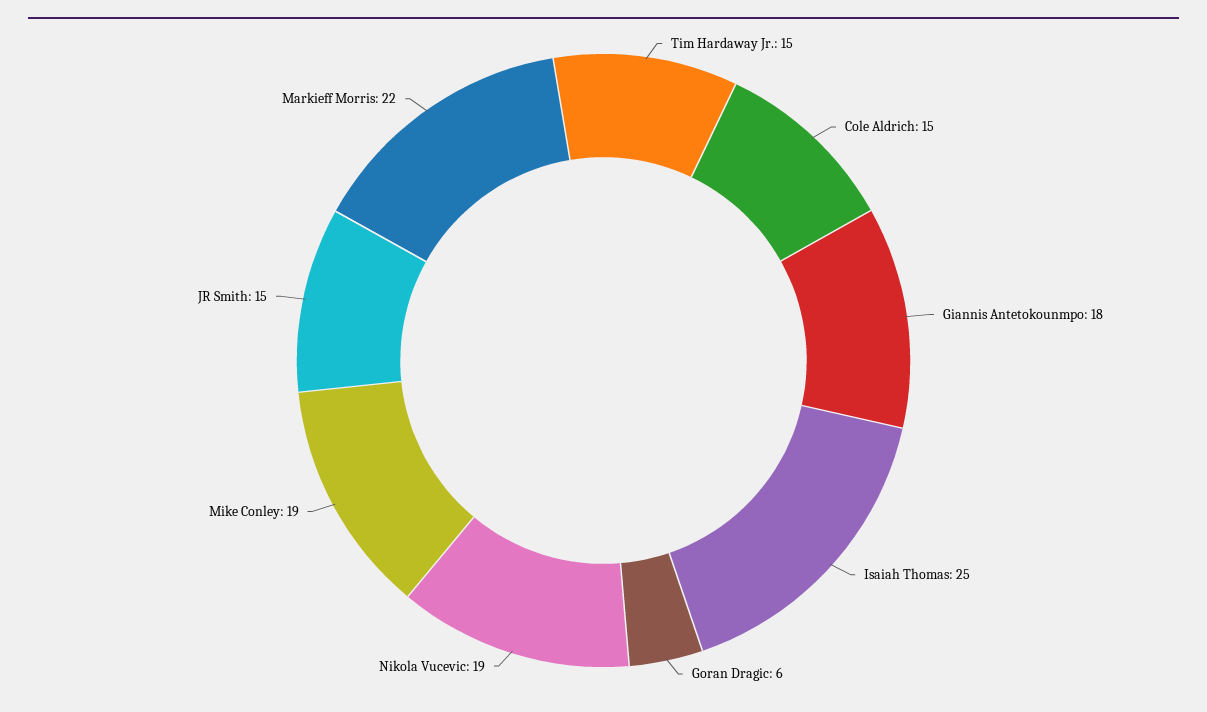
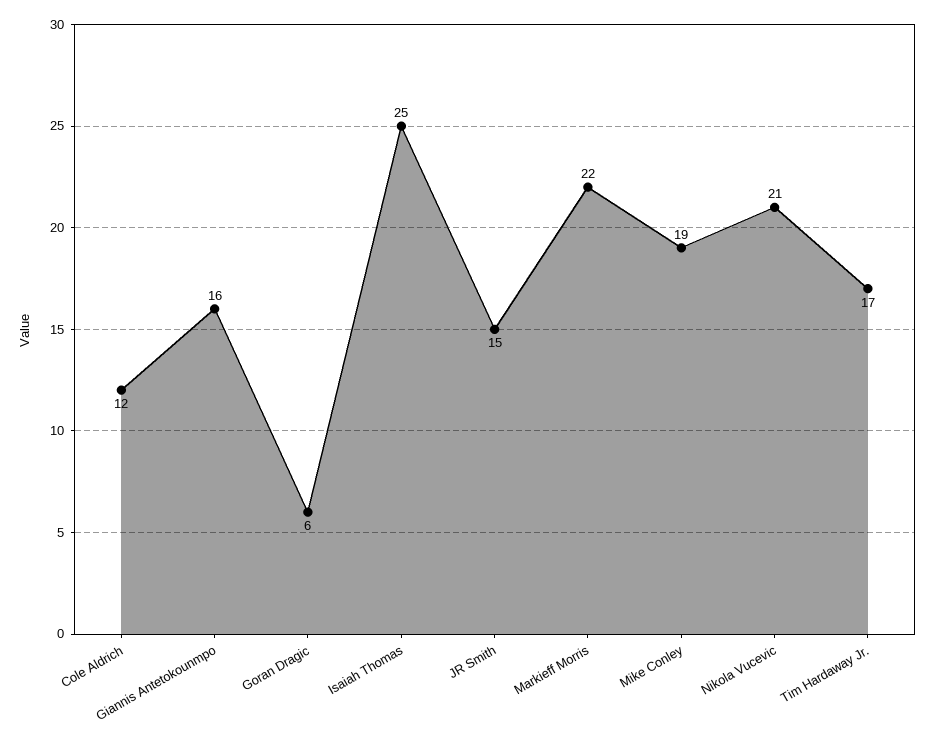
  {
-   "Tim Hardaway Jr.": 15,
+   "Tim Hardaway Jr.": 17,
-   "Cole Aldrich": 15,
+   "Cole Aldrich": 12,
-   "Giannis Antetokounmpo": 18,
+   "Giannis Antetokounmpo": 16,
    "Isaiah Thomas": 25,
    "Goran Dragic": 6,
-   "Nikola Vucevic": 19,
+   "Nikola Vucevic": 21,
    "Mike Conley": 19,
    "JR Smith": 15,
    "Markieff Morris": 22
  }

